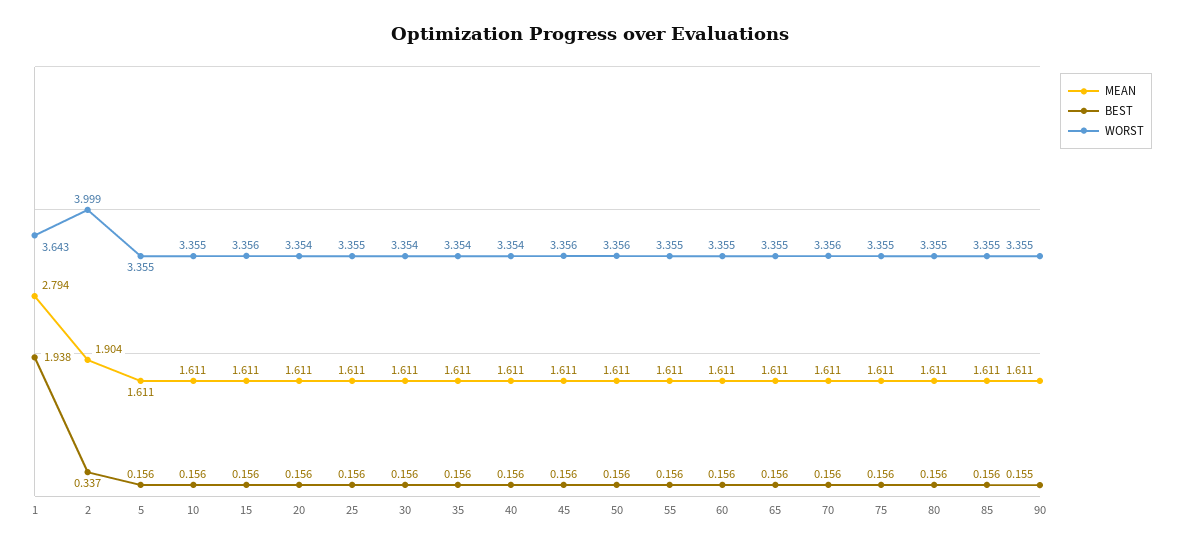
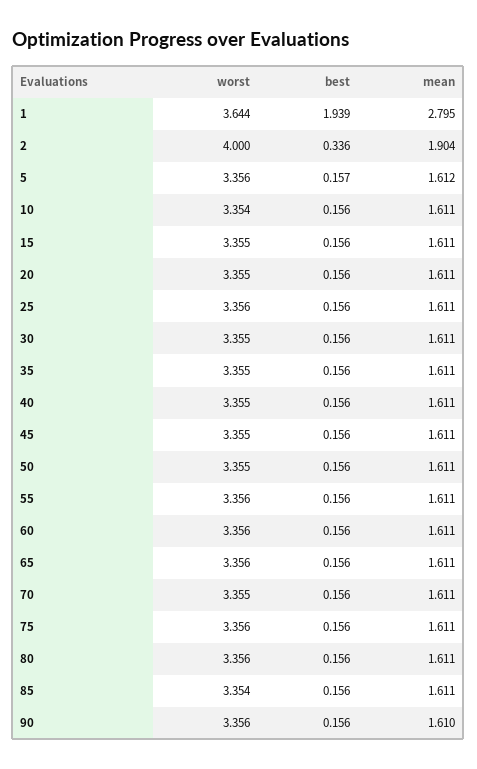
  {
    "MEAN": {
-     "1": 2.794,
+     "1": 2.795,
      "2": 1.904,
-     "5": 1.611,
+     "5": 1.612,
      "10": 1.611,
      "15": 1.611,
      "20": 1.611,
      "25": 1.611,
      "30": 1.611,
      "35": 1.611,
      "40": 1.611,
      "45": 1.611,
      "50": 1.611,
      "55": 1.611,
      "60": 1.611,
      "65": 1.611,
      "70": 1.611,
      "75": 1.611,
      "80": 1.611,
      "85": 1.611,
-     "90": 1.611
+     "90": 1.61
    },
    "BEST": {
-     "1": 1.938,
+     "1": 1.939,
-     "2": 0.337,
+     "2": 0.336,
-     "5": 0.156,
+     "5": 0.157,
      "10": 0.156,
      "15": 0.156,
      "20": 0.156,
      "25": 0.156,
      "30": 0.156,
      "35": 0.156,
      "40": 0.156,
      "45": 0.156,
      "50": 0.156,
      "55": 0.156,
      "60": 0.156,
      "65": 0.156,
      "70": 0.156,
      "75": 0.156,
      "80": 0.156,
      "85": 0.156,
-     "90": 0.155
+     "90": 0.156
    },
    "WORST": {
-     "1": 3.643,
+     "1": 3.644,
-     "2": 3.999,
+     "2": 4,
-     "5": 3.355,
+     "5": 3.356,
-     "10": 3.355,
+     "10": 3.354,
-     "15": 3.356,
+     "15": 3.355,
-     "20": 3.354,
+     "20": 3.355,
-     "25": 3.355,
+     "25": 3.356,
-     "30": 3.354,
+     "30": 3.355,
-     "35": 3.354,
+     "35": 3.355,
-     "40": 3.354,
+     "40": 3.355,
-     "45": 3.356,
+     "45": 3.355,
-     "50": 3.356,
+     "50": 3.355,
-     "55": 3.355,
+     "55": 3.356,
-     "60": 3.355,
+     "60": 3.356,
-     "65": 3.355,
+     "65": 3.356,
-     "70": 3.356,
+     "70": 3.355,
-     "75": 3.355,
+     "75": 3.356,
-     "80": 3.355,
+     "80": 3.356,
-     "85": 3.355,
+     "85": 3.354,
-     "90": 3.355
+     "90": 3.356
    }
  }

